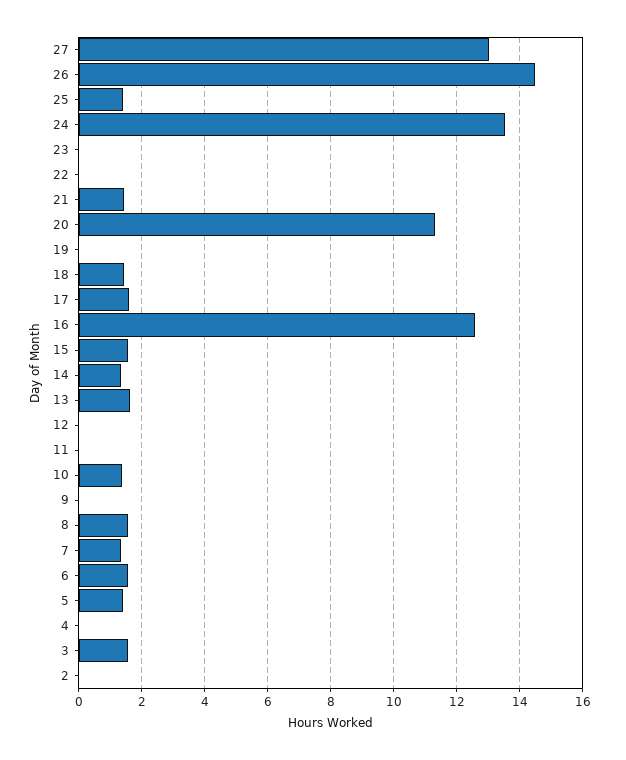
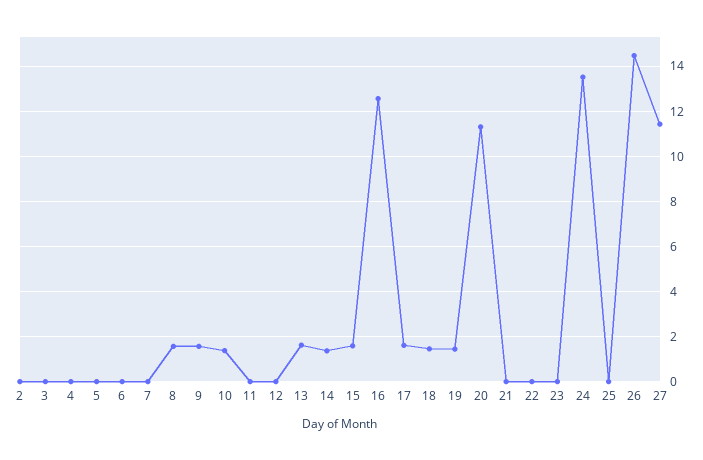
  {
-   "27": 13,
+   "27": 11.5,
    "26": 14.4,
-   "25": 1.4,
+   "25": 0,
    "24": 13.6,
    "23": 0,
    "22": 0,
-   "21": 1.4,
+   "21": 0,
    "20": 11.4,
-   "19": 0,
+   "19": 1.5,
    "18": 1.4,
    "17": 1.6,
    "16": 12.6,
    "15": 1.6,
    "14": 1.4,
    "13": 1.6,
    "12": 0,
    "11": 0,
    "10": 1.4,
-   "9": 0,
+   "9": 1.5,
    "8": 1.6,
-   "7": 1.4,
+   "7": 0,
-   "6": 1.6,
+   "6": 0,
-   "5": 1.4,
+   "5": 0,
    "4": 0,
-   "3": 1.6,
+   "3": 0,
    "2": 0
  }

